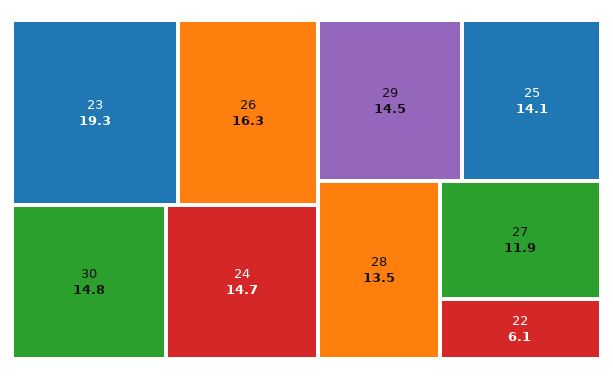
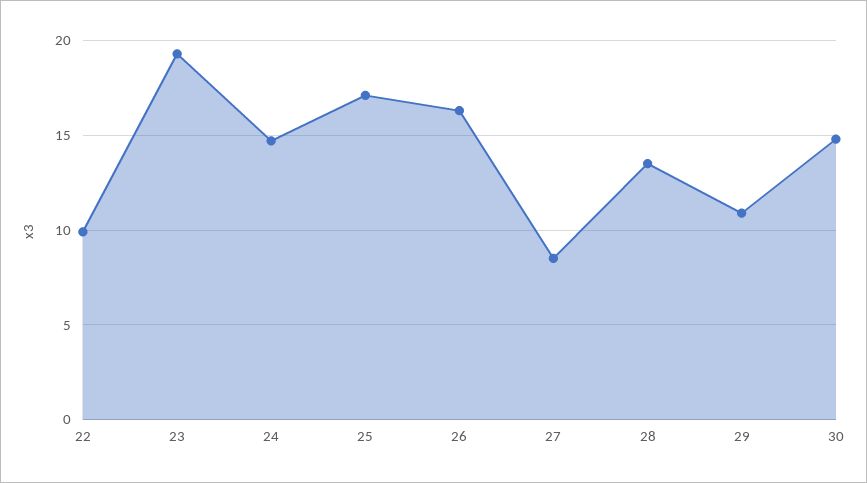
  {
    "23": 19.3,
    "26": 16.3,
    "30": 14.8,
    "24": 14.7,
-   "29": 14.5,
+   "29": 11,
-   "25": 14.1,
+   "25": 17,
    "28": 13.5,
-   "27": 11.9,
+   "27": 8.5,
-   "22": 6.1
+   "22": 10
  }

